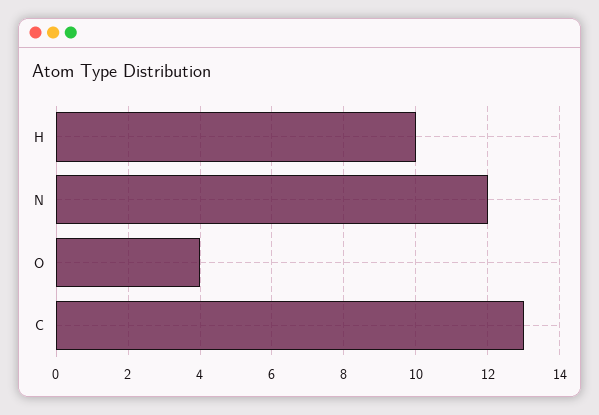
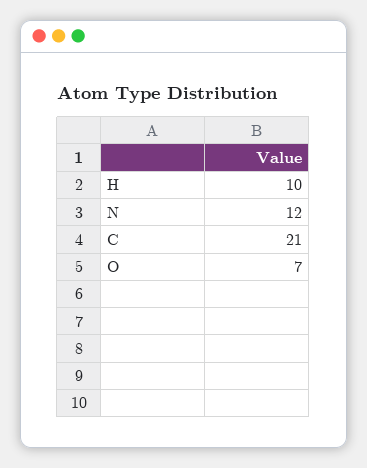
  {
    "H": 10,
    "N": 12,
-   "O": 4,
+   "O": 7,
-   "C": 13
+   "C": 21
  }

